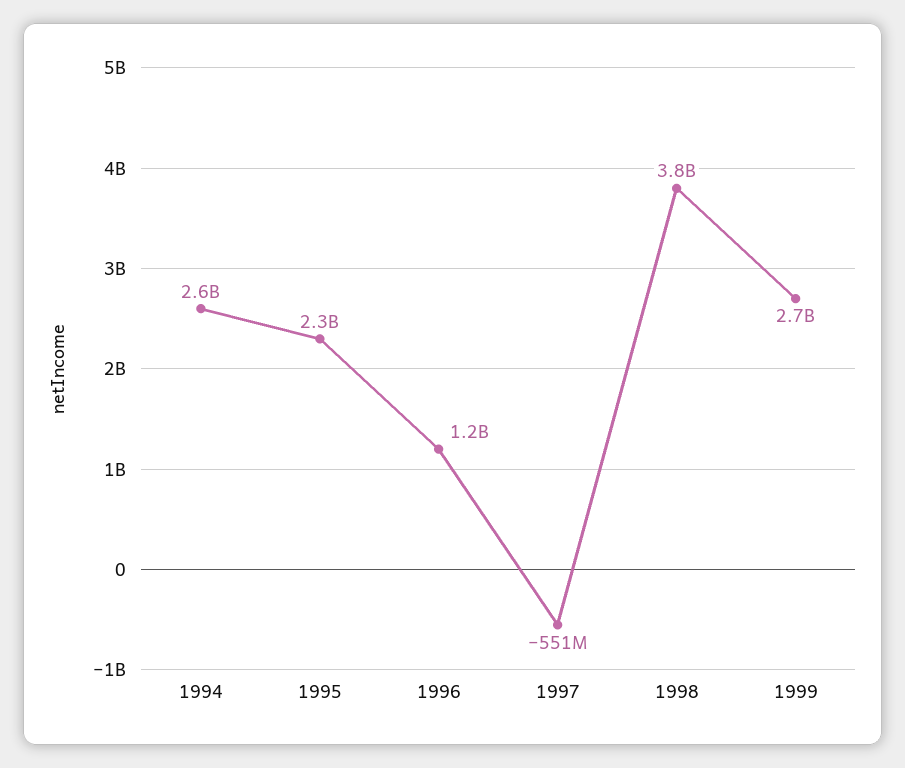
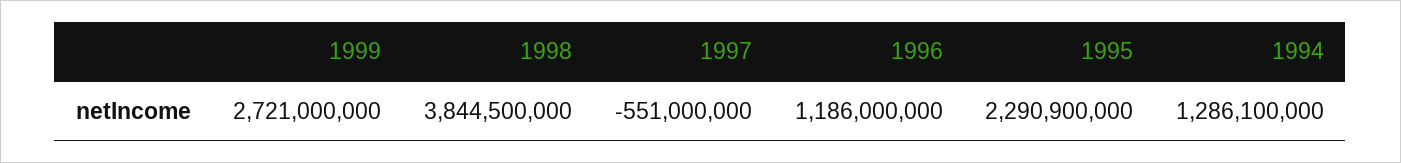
  {
-   "1994": 2600000000,
+   "1994": 1286100000,
    "1995": 2290900000,
    "1996": 1186000000,
    "1997": -551000000,
    "1998": 3844500000,
    "1999": 2721000000
  }

